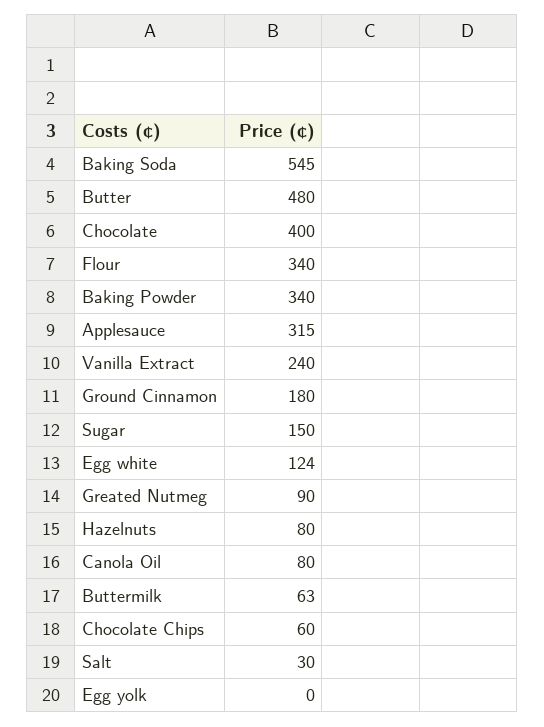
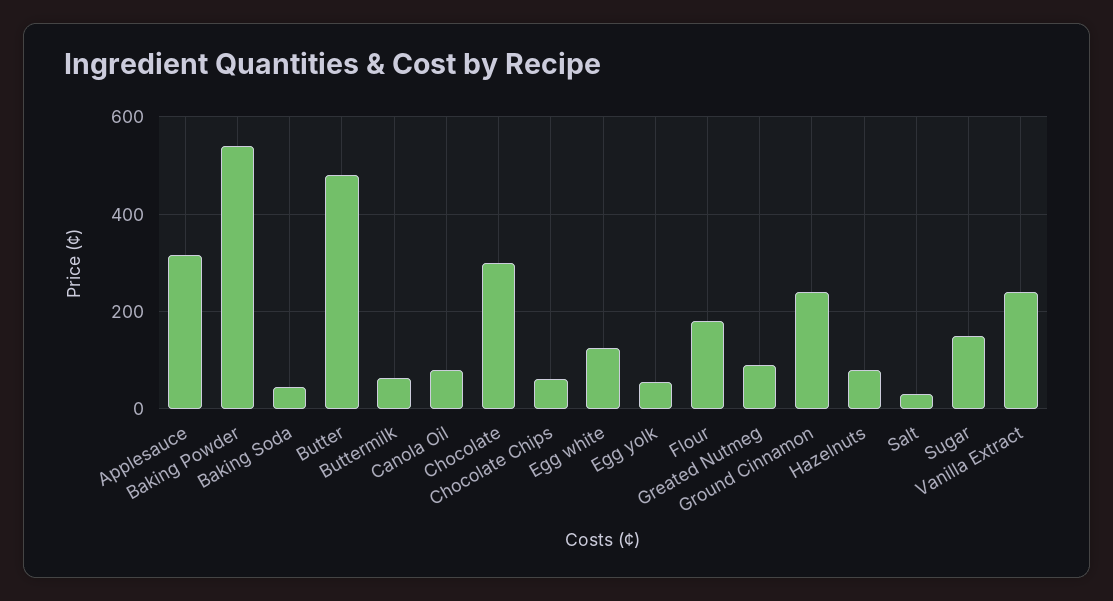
  {
-   "Baking Soda": 545,
+   "Baking Soda": 40,
    "Butter": 480,
-   "Chocolate": 400,
+   "Chocolate": 300,
-   "Flour": 340,
+   "Flour": 180,
-   "Baking Powder": 340,
+   "Baking Powder": 540,
    "Applesauce": 315,
    "Vanilla Extract": 240,
-   "Ground Cinnamon": 180,
+   "Ground Cinnamon": 240,
    "Sugar": 150,
    "Egg white": 124,
    "Greated Nutmeg": 90,
    "Hazelnuts": 80,
    "Canola Oil": 80,
    "Buttermilk": 63,
    "Chocolate Chips": 60,
    "Salt": 30,
-   "Egg yolk": 0
+   "Egg yolk": 60
  }

